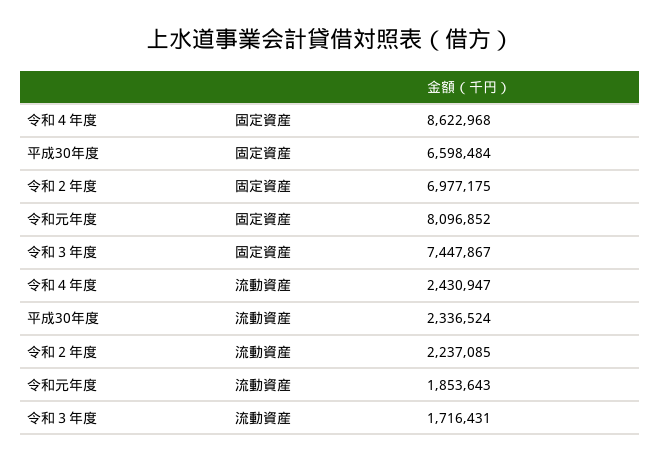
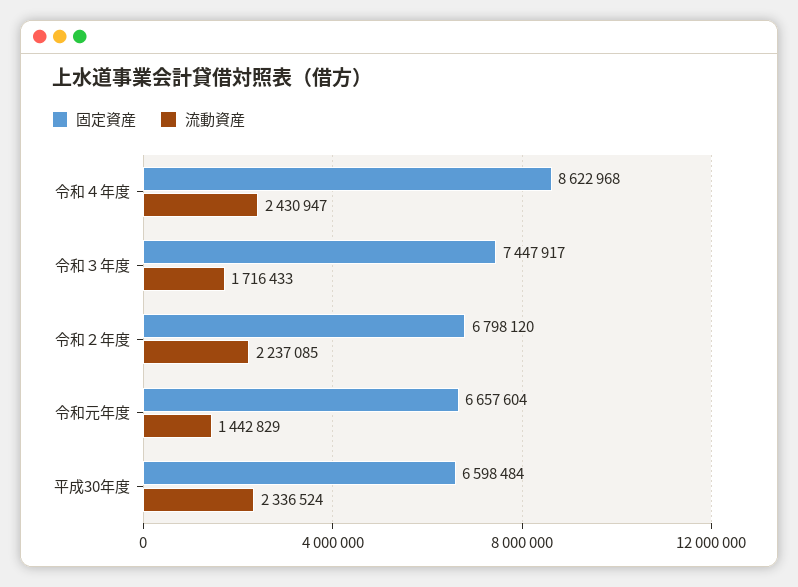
  {
    "固定資産": {
      "令和４年度": 8622968,
      "平成30年度": 6598484,
-     "令和２年度": 6977175,
+     "令和２年度": 6798120,
-     "令和元年度": 8096852,
+     "令和元年度": 6657604,
-     "令和３年度": 7447867
+     "令和３年度": 7447917
    },
    "流動資産": {
      "令和４年度": 2430947,
      "平成30年度": 2336524,
      "令和２年度": 2237085,
-     "令和元年度": 1853643,
+     "令和元年度": 1442829,
-     "令和３年度": 1716431
+     "令和３年度": 1716433
    }
  }

